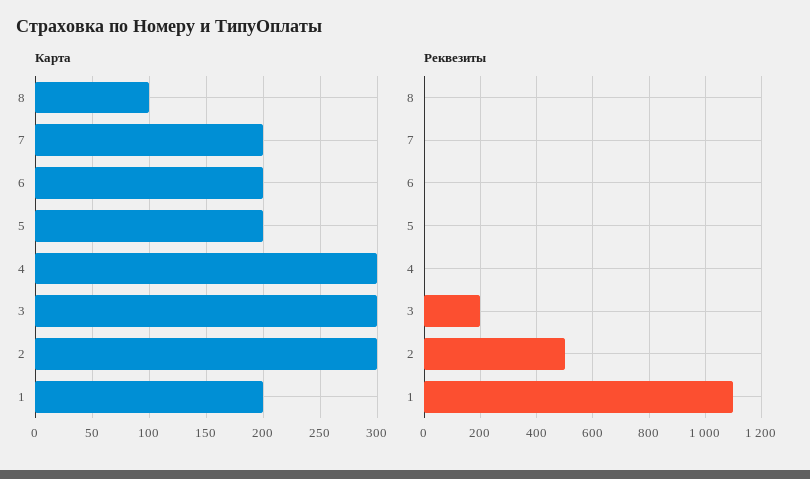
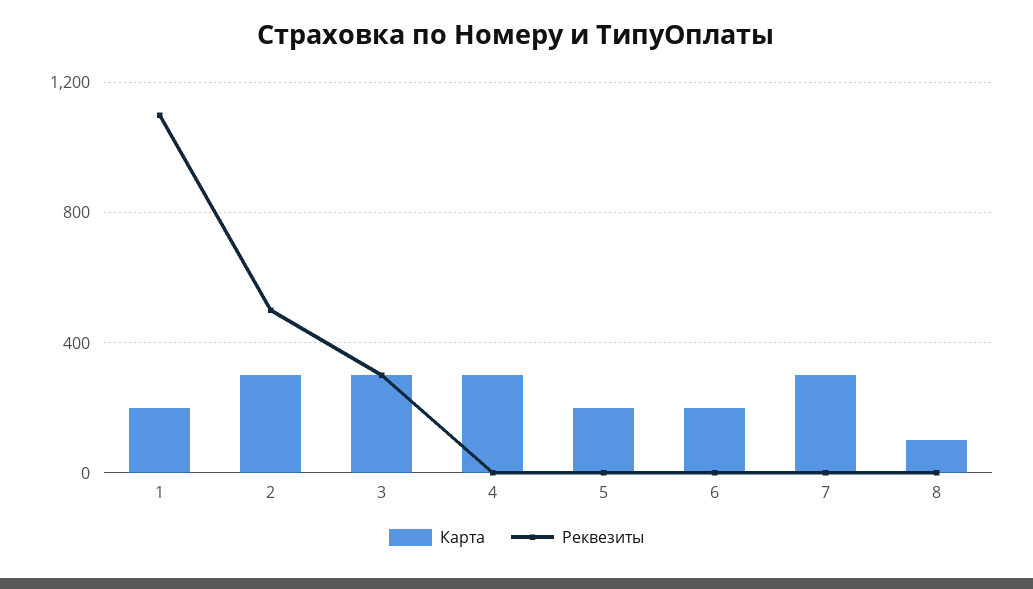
  {
    "Карта": {
      "8": 100,
-     "7": 200,
+     "7": 300,
      "6": 200,
      "5": 200,
      "4": 300,
      "3": 300,
      "2": 300,
      "1": 200
    },
    "Реквезиты": {
      "8": 0,
      "7": 0,
      "6": 0,
      "5": 0,
      "4": 0,
-     "3": 200,
+     "3": 300,
      "2": 500,
      "1": 1100
    }
  }

